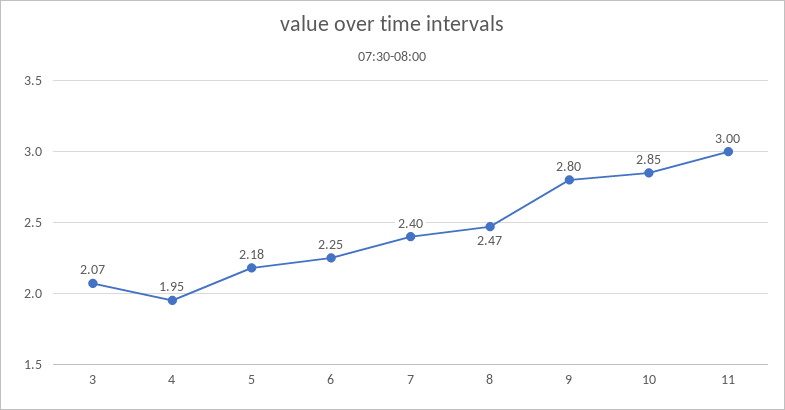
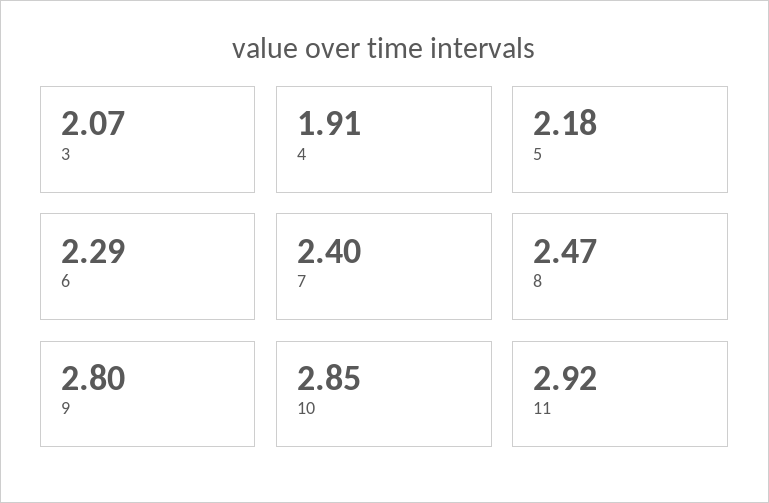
  {
    "3": 2.07,
-   "4": 1.95,
+   "4": 1.91,
    "5": 2.18,
-   "6": 2.25,
+   "6": 2.29,
    "7": 2.4,
    "8": 2.47,
    "9": 2.8,
    "10": 2.85,
-   "11": 3
+   "11": 2.92
  }

